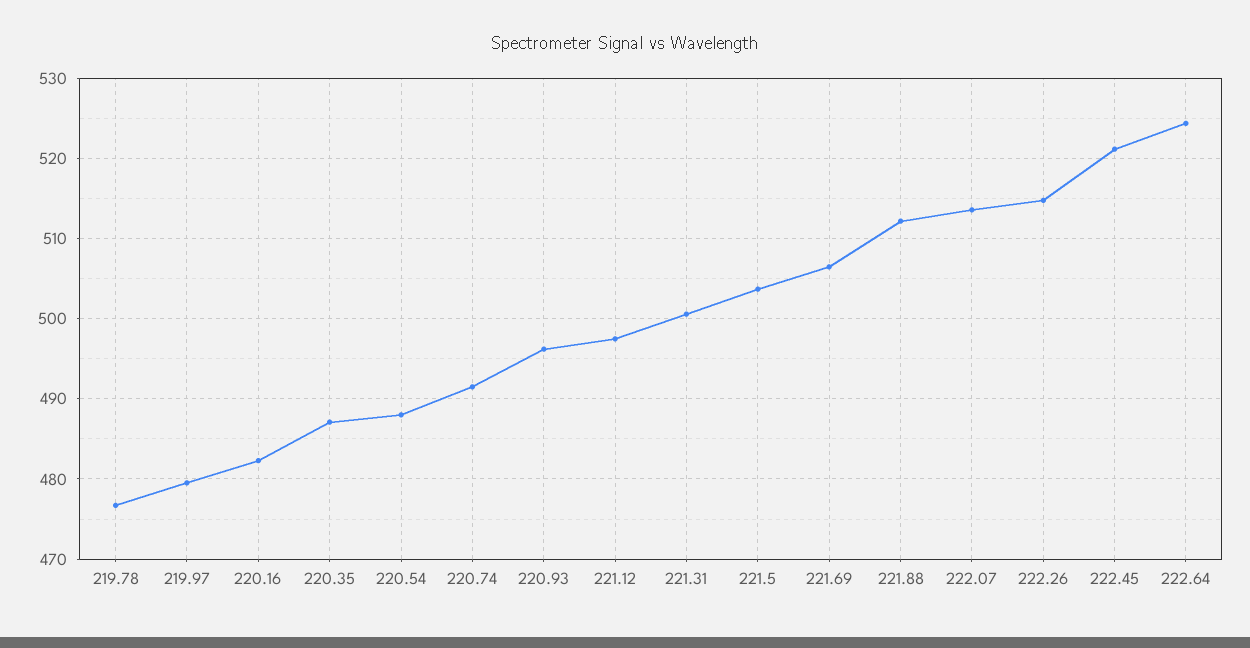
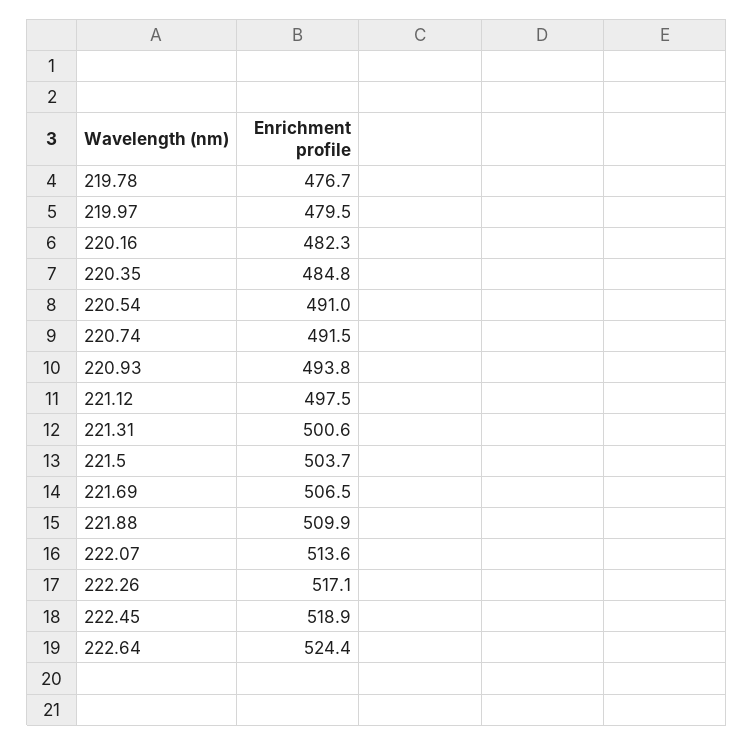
  {
    "219.78": 476.7,
    "219.97": 479.5,
    "220.16": 482.3,
-   "220.35": 487,
+   "220.35": 484.8,
-   "220.54": 488,
+   "220.54": 491,
    "220.74": 491.5,
-   "220.93": 496,
+   "220.93": 493.8,
    "221.12": 497.5,
    "221.31": 500.6,
    "221.5": 503.7,
    "221.69": 506.5,
-   "221.88": 512,
+   "221.88": 509.9,
    "222.07": 513.6,
-   "222.26": 515,
+   "222.26": 517.1,
-   "222.45": 521,
+   "222.45": 518.9,
    "222.64": 524.4
  }

